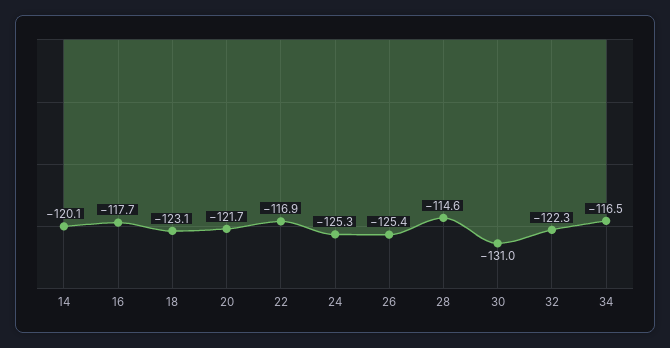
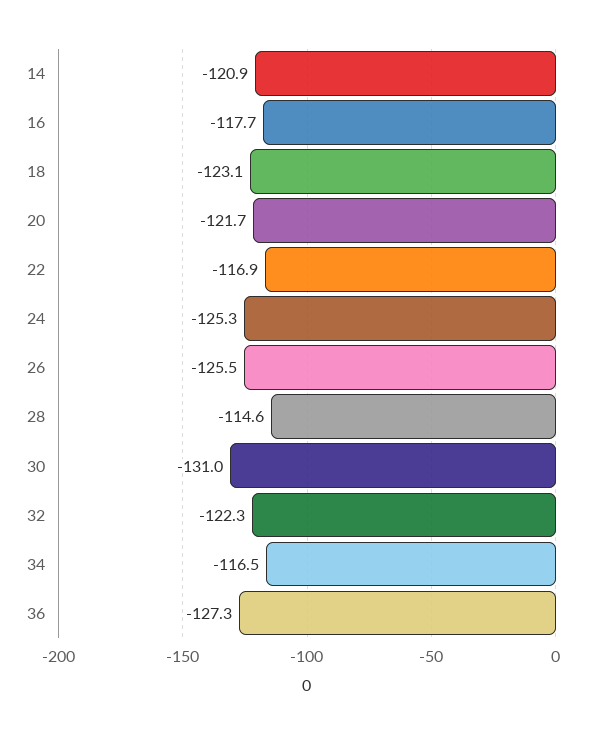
  {
-   "14": -120.1,
+   "14": -120.9,
    "16": -117.7,
    "18": -123.1,
    "20": -121.7,
    "22": -116.9,
    "24": -125.3,
-   "26": -125.4,
+   "26": -125.5,
    "28": -114.6,
    "30": -131,
    "32": -122.3,
-   "34": -116.5
+   "34": -116.5,
+   "36": -127.3
  }

